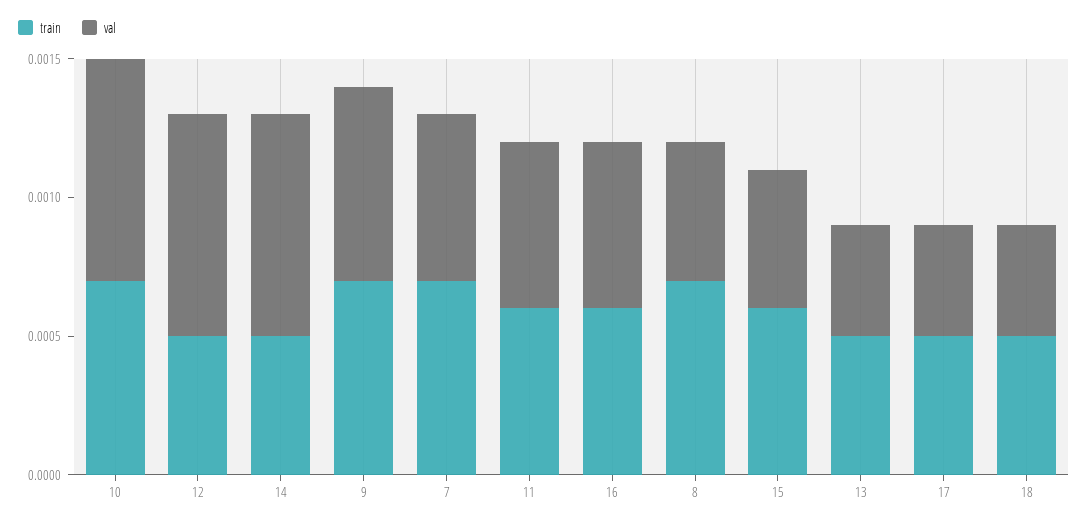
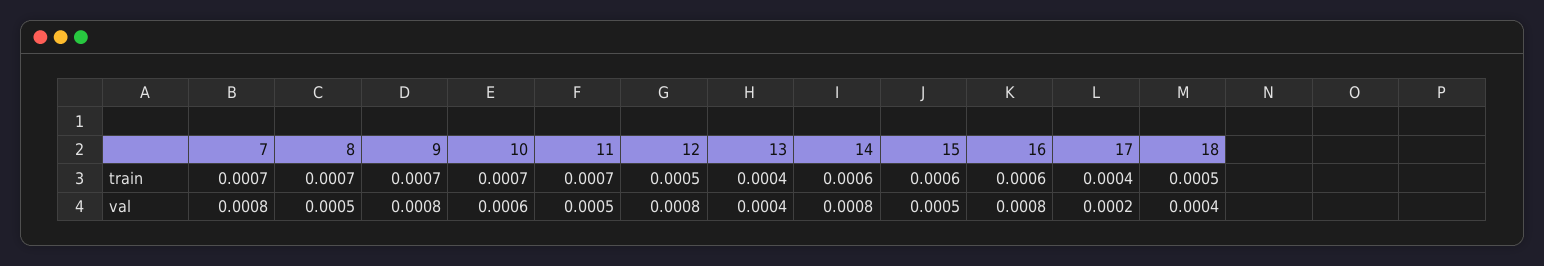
  {
    "train": {
      "10": 0.0007,
      "12": 0.0005,
-     "14": 0.0005,
+     "14": 0.0006,
      "9": 0.0007,
      "7": 0.0007,
-     "11": 0.0006,
+     "11": 0.0007,
      "16": 0.0006,
      "8": 0.0007,
      "15": 0.0006,
-     "13": 0.0005,
+     "13": 0.0004,
-     "17": 0.0005,
+     "17": 0.0004,
      "18": 0.0005
    },
    "val": {
-     "10": 0.0008,
+     "10": 0.0006,
      "12": 0.0008,
      "14": 0.0008,
-     "9": 0.0007,
+     "9": 0.0008,
-     "7": 0.0006,
+     "7": 0.0008,
-     "11": 0.0006,
+     "11": 0.0005,
-     "16": 0.0006,
+     "16": 0.0008,
      "8": 0.0005,
      "15": 0.0005,
      "13": 0.0004,
-     "17": 0.0004,
+     "17": 0.0002,
      "18": 0.0004
    }
  }

